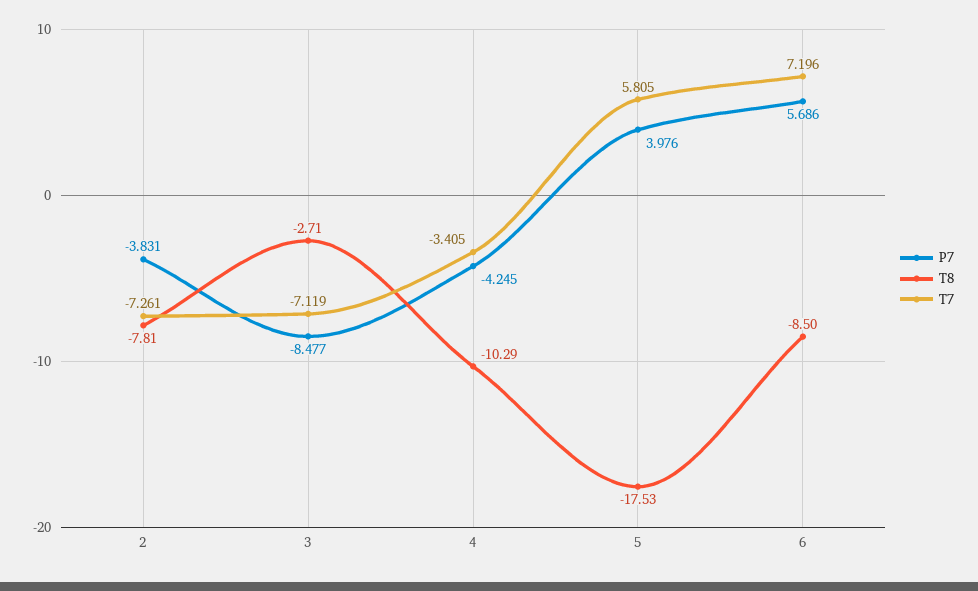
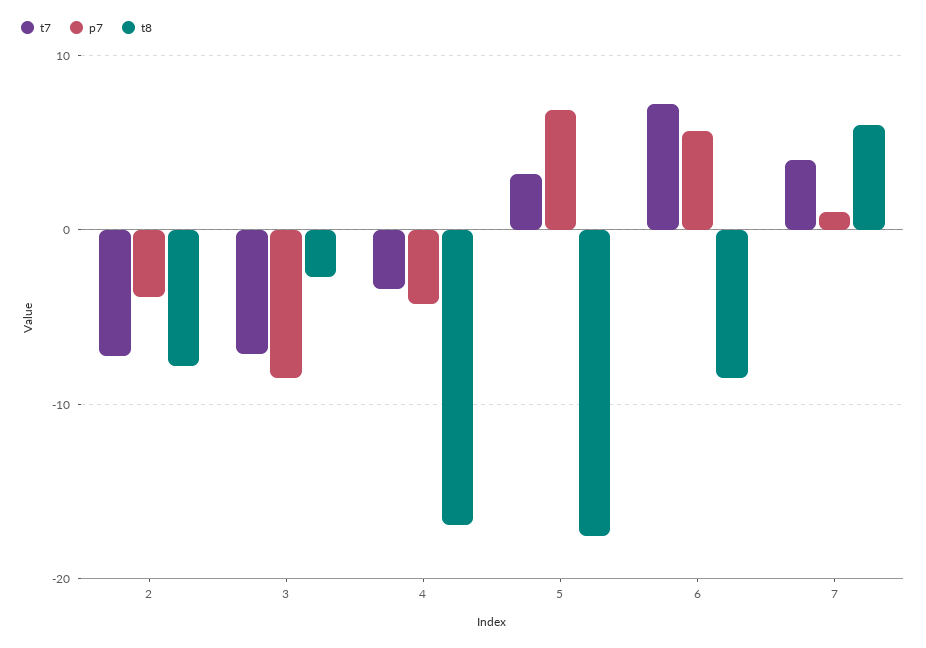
  {
    "P7": {
      "2": -3.831,
      "3": -8.477,
      "4": -4.245,
-     "5": 3.976,
+     "5": 7,
-     "6": 5.686
+     "6": 5.686,
+     "7": 1
    },
    "T8": {
      "2": -7.81,
      "3": -2.71,
-     "4": -10.29,
+     "4": -17,
      "5": -17.53,
-     "6": -8.5
+     "6": -8.5,
+     "7": 6
    },
    "T7": {
      "2": -7.261,
      "3": -7.119,
      "4": -3.405,
-     "5": 5.805,
+     "5": 3,
-     "6": 7.196
+     "6": 7.196,
+     "7": 4
    }
  }

